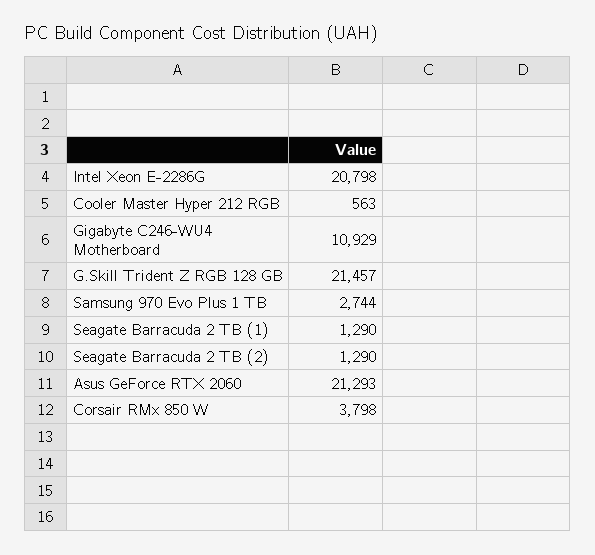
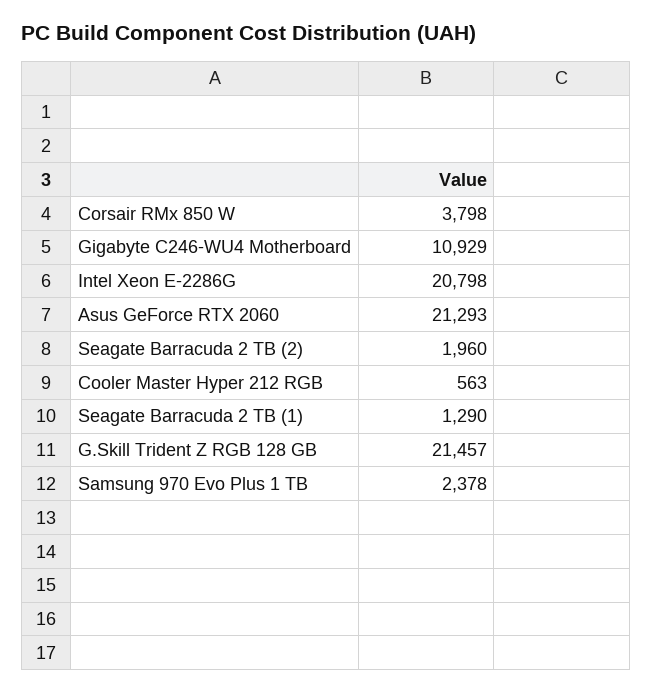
  {
    "Intel Xeon E-2286G": 20798,
    "Cooler Master Hyper 212 RGB": 563,
    "Gigabyte C246-WU4 Motherboard": 10929,
    "G.Skill Trident Z RGB 128 GB": 21457,
-   "Samsung 970 Evo Plus 1 TB": 2744,
+   "Samsung 970 Evo Plus 1 TB": 2378,
    "Seagate Barracuda 2 TB (1)": 1290,
-   "Seagate Barracuda 2 TB (2)": 1290,
+   "Seagate Barracuda 2 TB (2)": 1960,
    "Asus GeForce RTX 2060": 21293,
    "Corsair RMx 850 W": 3798
  }

